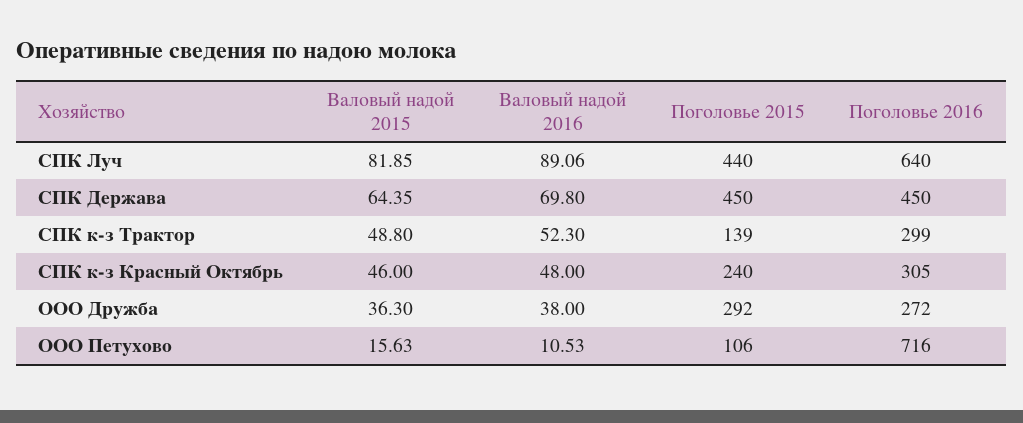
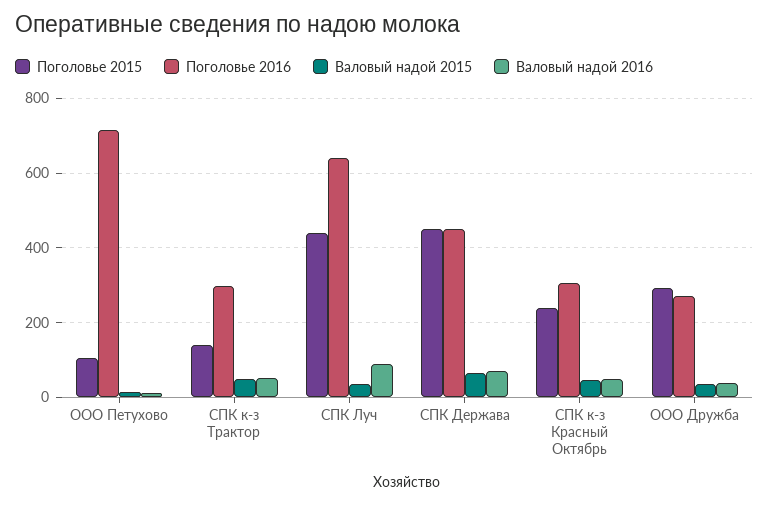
  {
    "Валовый надой 2015": {
-     "СПК Луч": 81.85,
+     "СПК Луч": 40,
      "СПК Держава": 64.35,
      "СПК к-з Трактор": 48.8,
      "СПК к-з Красный Октябрь": 46,
      "ООО Дружба": 36.3,
      "ООО Петухово": 15.63
    },
    "Валовый надой 2016": {
      "СПК Луч": 89.06,
      "СПК Держава": 69.8,
      "СПК к-з Трактор": 52.3,
      "СПК к-з Красный Октябрь": 48,
      "ООО Дружба": 38,
      "ООО Петухово": 10.53
    },
    "Поголовье 2015": {
      "СПК Луч": 440,
      "СПК Держава": 450,
      "СПК к-з Трактор": 139,
      "СПК к-з Красный Октябрь": 240,
      "ООО Дружба": 292,
      "ООО Петухово": 106
    },
    "Поголовье 2016": {
      "СПК Луч": 640,
      "СПК Держава": 450,
      "СПК к-з Трактор": 299,
      "СПК к-з Красный Октябрь": 305,
      "ООО Дружба": 272,
      "ООО Петухово": 716
    }
  }

